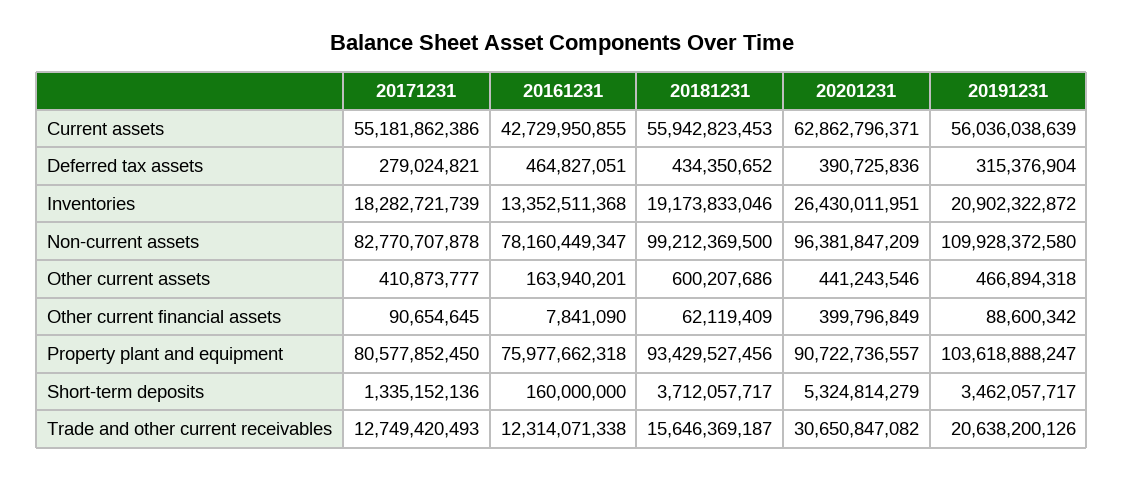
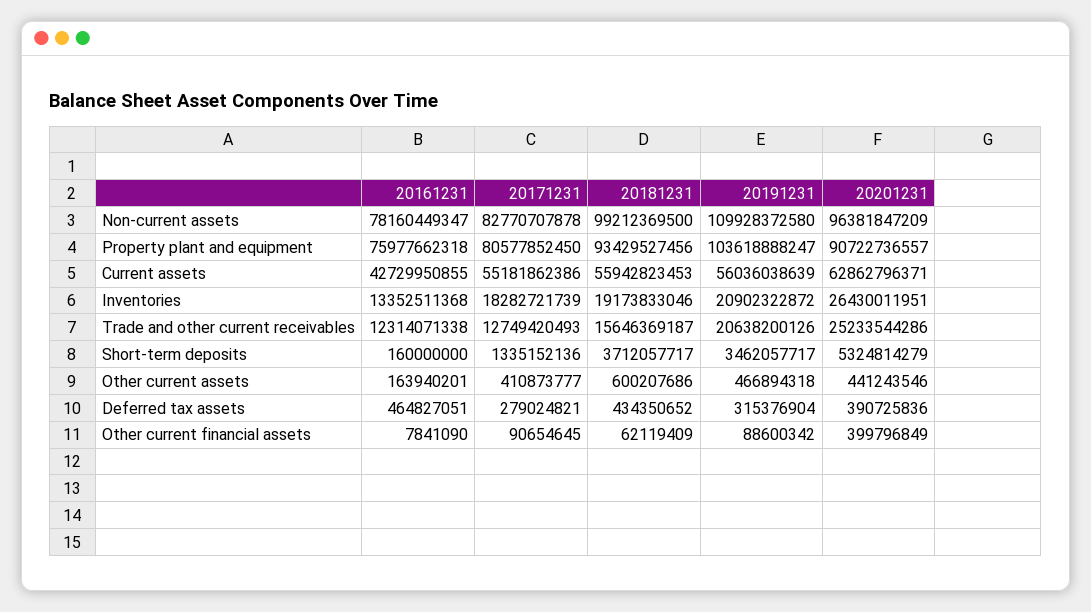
  {
    "20171231": {
      "Current assets": 55181862386,
      "Deferred tax assets": 279024821,
      "Inventories": 18282721739,
      "Non-current assets": 82770707878,
      "Other current assets": 410873777,
      "Other current financial assets": 90654645,
      "Property plant and equipment": 80577852450,
      "Short-term deposits": 1335152136,
      "Trade and other current receivables": 12749420493
    },
    "20161231": {
      "Current assets": 42729950855,
      "Deferred tax assets": 464827051,
      "Inventories": 13352511368,
      "Non-current assets": 78160449347,
      "Other current assets": 163940201,
      "Other current financial assets": 7841090,
      "Property plant and equipment": 75977662318,
      "Short-term deposits": 160000000,
      "Trade and other current receivables": 12314071338
    },
    "20181231": {
      "Current assets": 55942823453,
      "Deferred tax assets": 434350652,
      "Inventories": 19173833046,
      "Non-current assets": 99212369500,
      "Other current assets": 600207686,
      "Other current financial assets": 62119409,
      "Property plant and equipment": 93429527456,
      "Short-term deposits": 3712057717,
      "Trade and other current receivables": 15646369187
    },
    "20201231": {
      "Current assets": 62862796371,
      "Deferred tax assets": 390725836,
      "Inventories": 26430011951,
      "Non-current assets": 96381847209,
      "Other current assets": 441243546,
      "Other current financial assets": 399796849,
      "Property plant and equipment": 90722736557,
      "Short-term deposits": 5324814279,
-     "Trade and other current receivables": 30650847082
+     "Trade and other current receivables": 25233544286
    },
    "20191231": {
      "Current assets": 56036038639,
      "Deferred tax assets": 315376904,
      "Inventories": 20902322872,
      "Non-current assets": 109928372580,
      "Other current assets": 466894318,
      "Other current financial assets": 88600342,
      "Property plant and equipment": 103618888247,
      "Short-term deposits": 3462057717,
      "Trade and other current receivables": 20638200126
    }
  }

